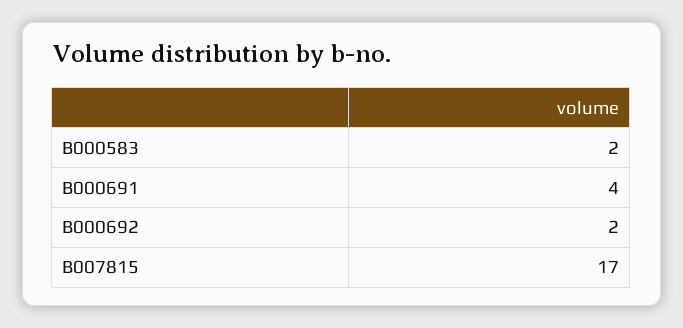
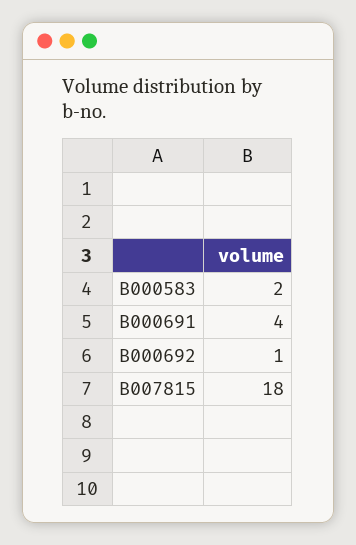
  {
    "B000583": 2,
    "B000691": 4,
-   "B000692": 2,
+   "B000692": 1,
-   "B007815": 17
+   "B007815": 18
  }

